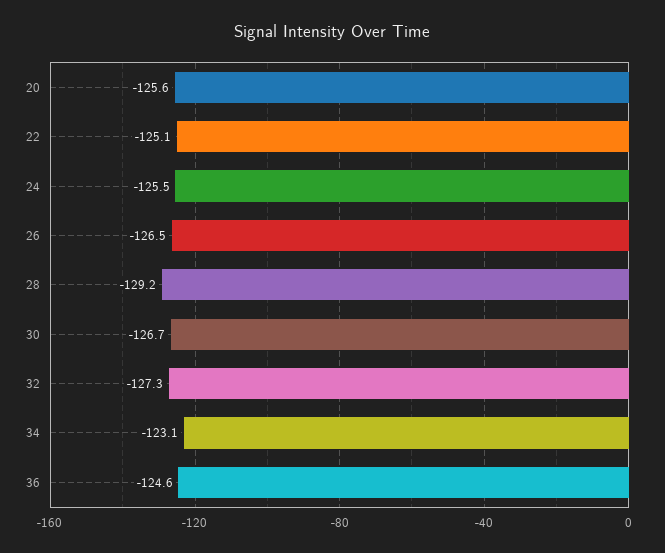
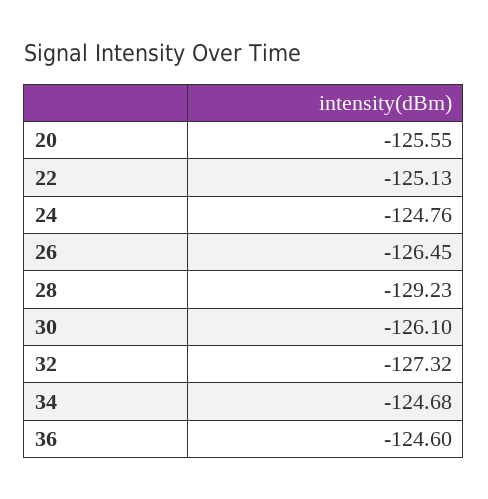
  {
    "20": -125.55,
    "22": -125.13,
-   "24": -125.5,
+   "24": -124.76,
    "26": -126.45,
    "28": -129.23,
-   "30": -126.7,
+   "30": -126.1,
    "32": -127.32,
-   "34": -123.1,
+   "34": -124.68,
    "36": -124.6
  }

